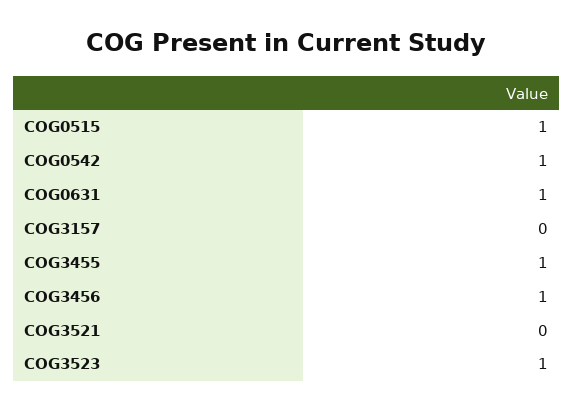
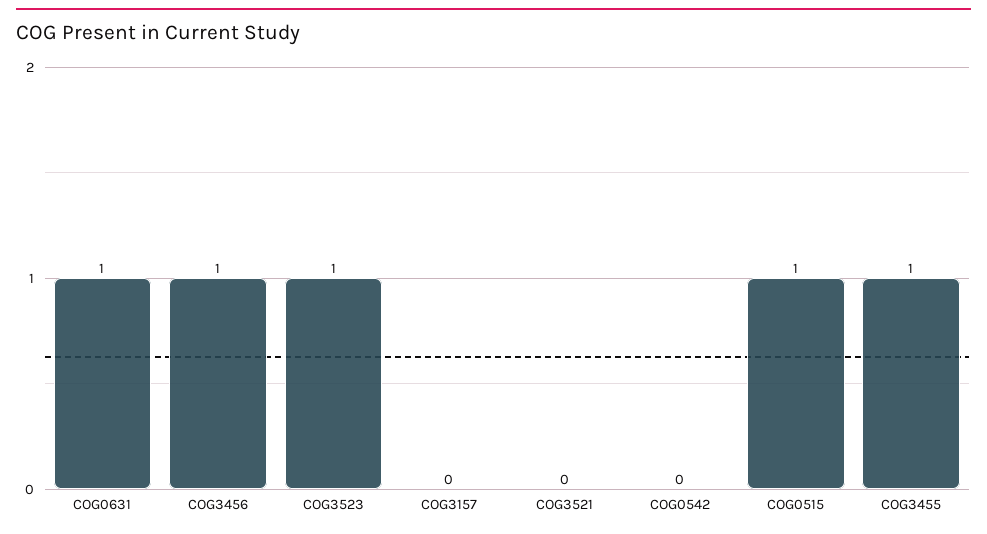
  {
    "COG0515": 1,
-   "COG0542": 1,
+   "COG0542": 0,
    "COG0631": 1,
    "COG3157": 0,
    "COG3455": 1,
    "COG3456": 1,
    "COG3521": 0,
    "COG3523": 1
  }

